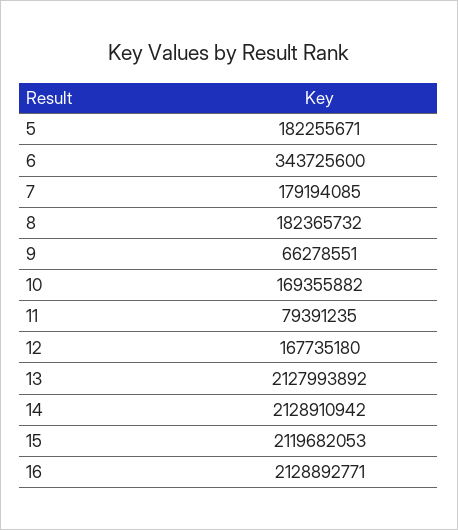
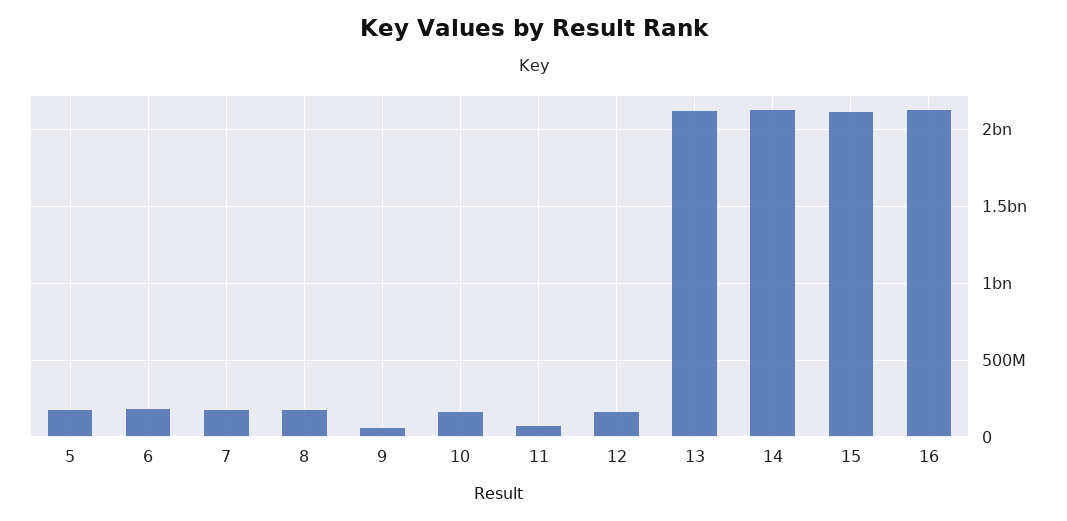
  {
    "5": 182255671,
-   "6": 343725600,
+   "6": 200000000,
    "7": 179194085,
    "8": 182365732,
    "9": 66278551,
    "10": 169355882,
    "11": 79391235,
    "12": 167735180,
    "13": 2127993892,
    "14": 2128910942,
    "15": 2119682053,
    "16": 2128892771
  }

